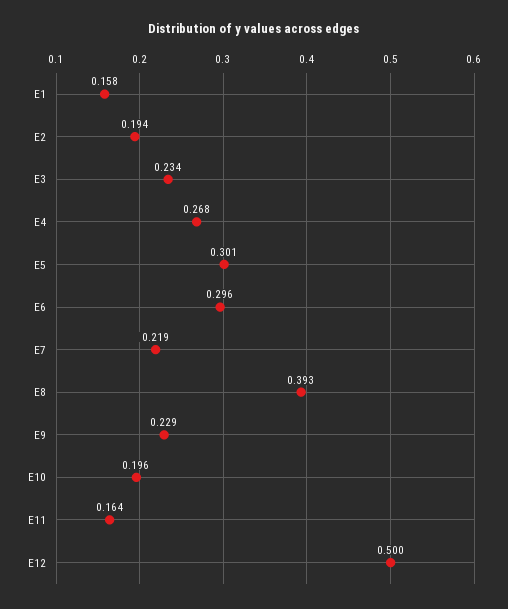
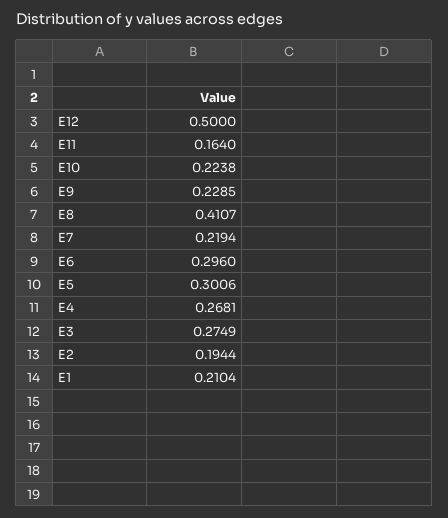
  {
-   "E1": 0.158,
+   "E1": 0.2104,
    "E2": 0.1944,
-   "E3": 0.234,
+   "E3": 0.2749,
    "E4": 0.2681,
    "E5": 0.3006,
    "E6": 0.296,
    "E7": 0.2194,
-   "E8": 0.393,
+   "E8": 0.4107,
    "E9": 0.2285,
-   "E10": 0.196,
+   "E10": 0.2238,
    "E11": 0.164,
    "E12": 0.5
  }

